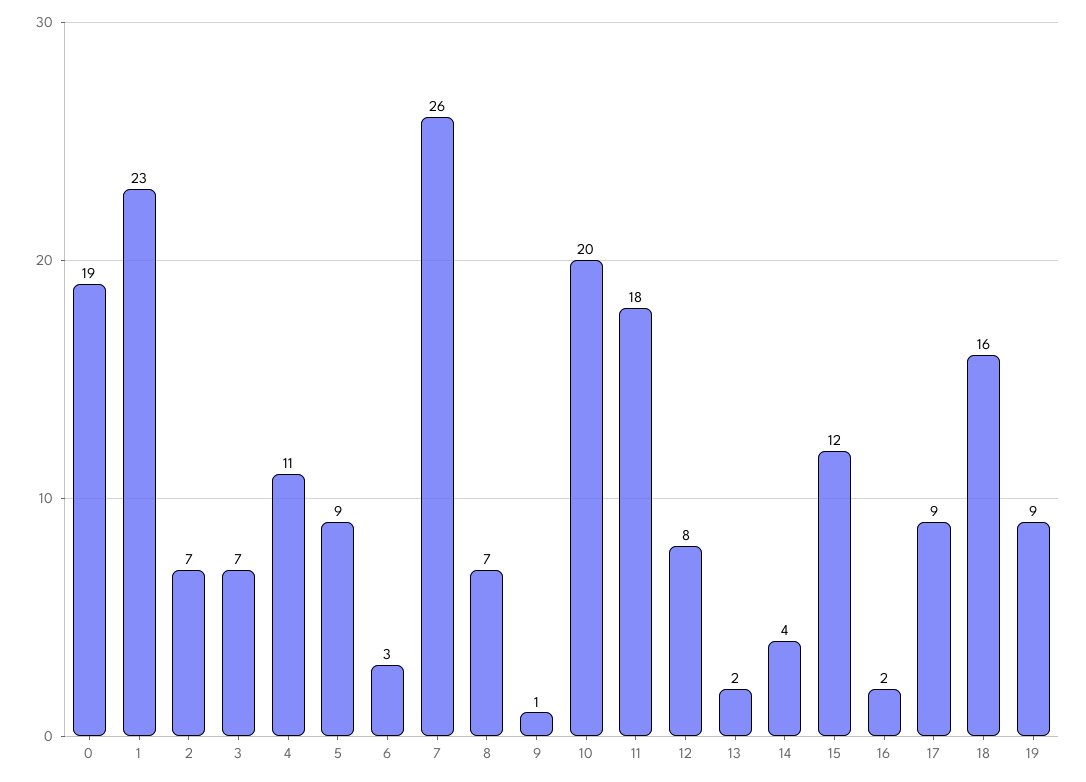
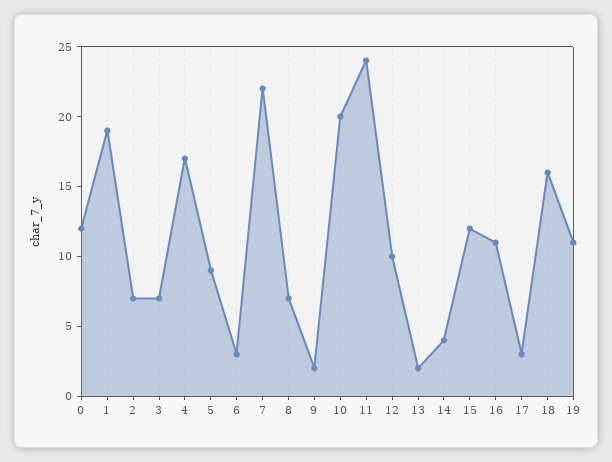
  {
-   "0": 19,
+   "0": 12,
-   "1": 23,
+   "1": 19,
    "2": 7,
    "3": 7,
-   "4": 11,
+   "4": 17,
    "5": 9,
    "6": 3,
-   "7": 26,
+   "7": 22,
    "8": 7,
-   "9": 1,
+   "9": 2,
    "10": 20,
-   "11": 18,
+   "11": 24,
-   "12": 8,
+   "12": 10,
    "13": 2,
    "14": 4,
    "15": 12,
-   "16": 2,
+   "16": 11,
-   "17": 9,
+   "17": 3,
    "18": 16,
-   "19": 9
+   "19": 11
  }

